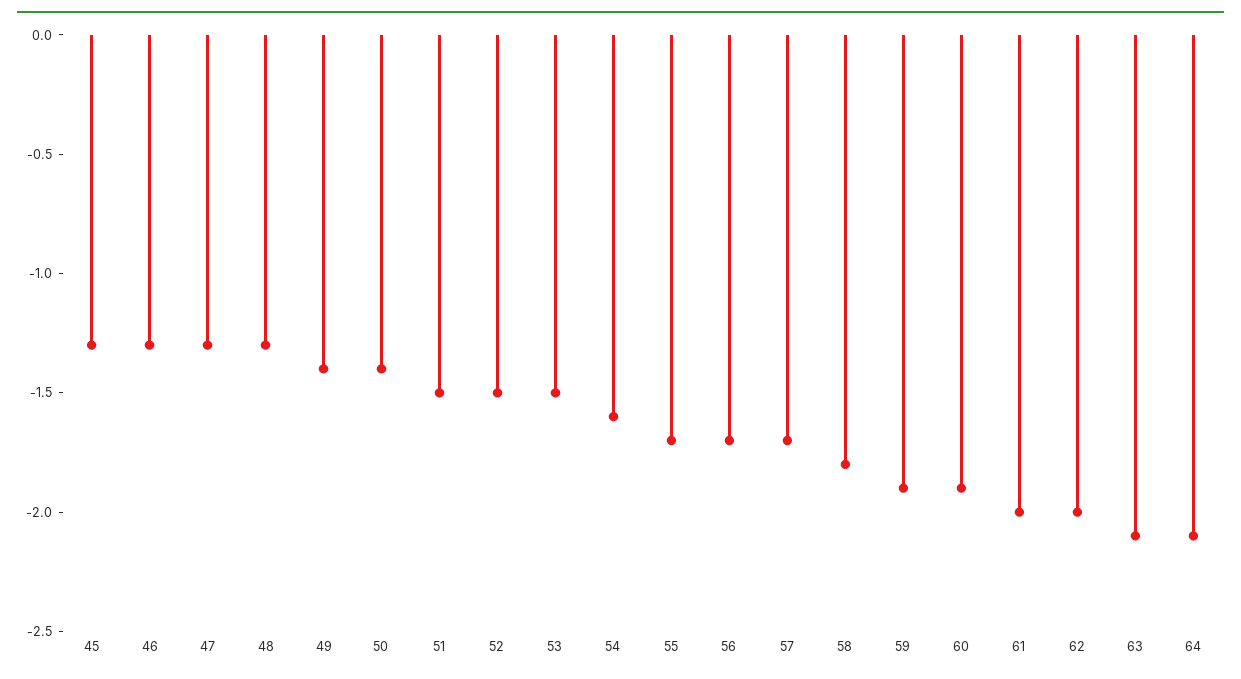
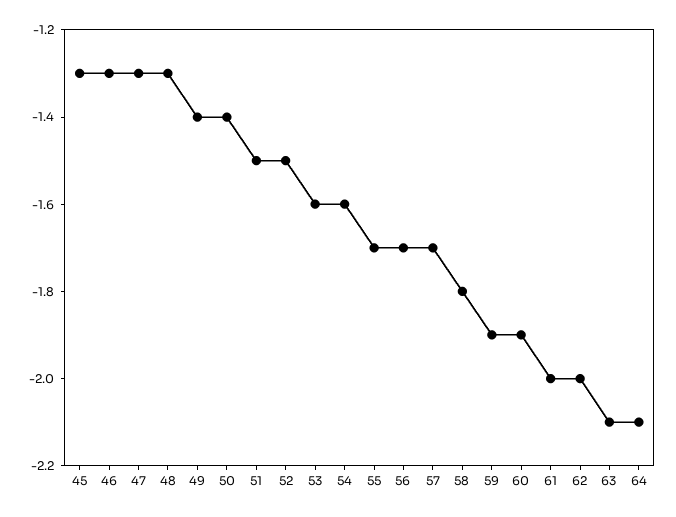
  {
    "45": -1.3,
    "46": -1.3,
    "47": -1.3,
    "48": -1.3,
    "49": -1.4,
    "50": -1.4,
    "51": -1.5,
    "52": -1.5,
-   "53": -1.5,
+   "53": -1.6,
    "54": -1.6,
    "55": -1.7,
    "56": -1.7,
    "57": -1.7,
    "58": -1.8,
    "59": -1.9,
    "60": -1.9,
    "61": -2,
    "62": -2,
    "63": -2.1,
    "64": -2.1
  }

